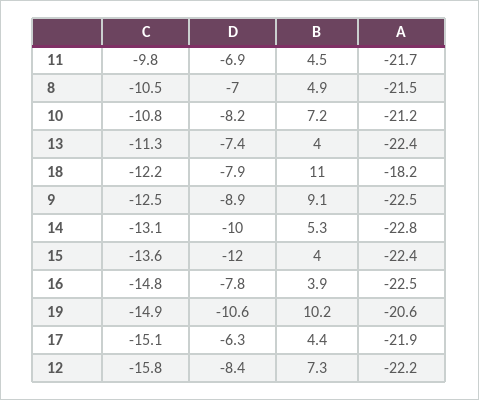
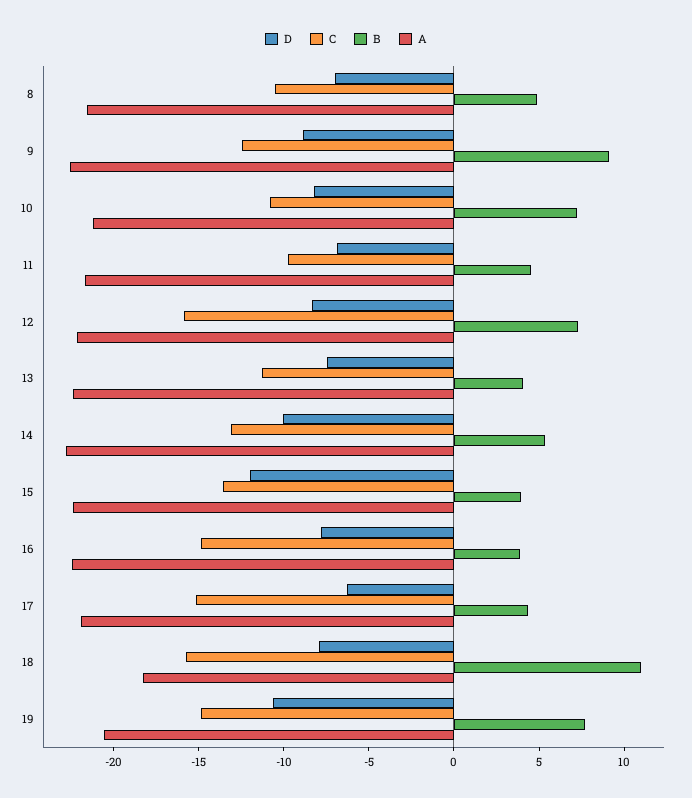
  {
    "C": {
      "11": -9.8,
      "8": -10.5,
      "10": -10.8,
      "13": -11.3,
-     "18": -12.2,
+     "18": -16,
      "9": -12.5,
      "14": -13.1,
      "15": -13.6,
      "16": -14.8,
      "19": -14.9,
      "17": -15.1,
      "12": -15.8
    },
    "D": {
      "11": -6.9,
      "8": -7,
      "10": -8.2,
      "13": -7.4,
      "18": -7.9,
      "9": -8.9,
      "14": -10,
      "15": -12,
      "16": -7.8,
      "19": -10.6,
      "17": -6.3,
      "12": -8.4
    },
    "B": {
      "11": 4.5,
      "8": 4.9,
      "10": 7.2,
      "13": 4,
      "18": 11,
      "9": 9.1,
      "14": 5.3,
      "15": 4,
      "16": 3.9,
-     "19": 10.2,
+     "19": 8,
      "17": 4.4,
      "12": 7.3
    },
    "A": {
      "11": -21.7,
      "8": -21.5,
      "10": -21.2,
      "13": -22.4,
      "18": -18.2,
      "9": -22.5,
      "14": -22.8,
      "15": -22.4,
      "16": -22.5,
      "19": -20.6,
      "17": -21.9,
      "12": -22.2
    }
  }

